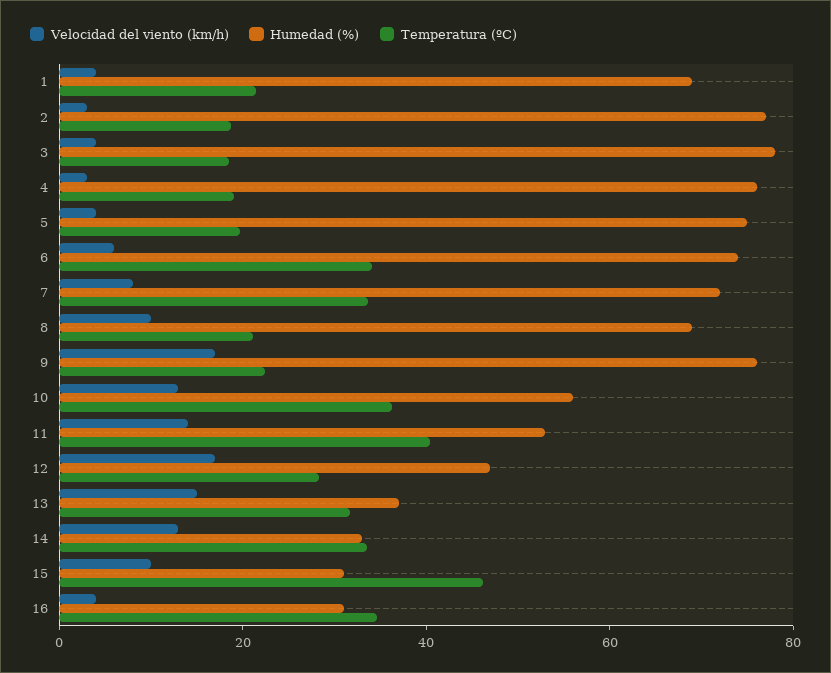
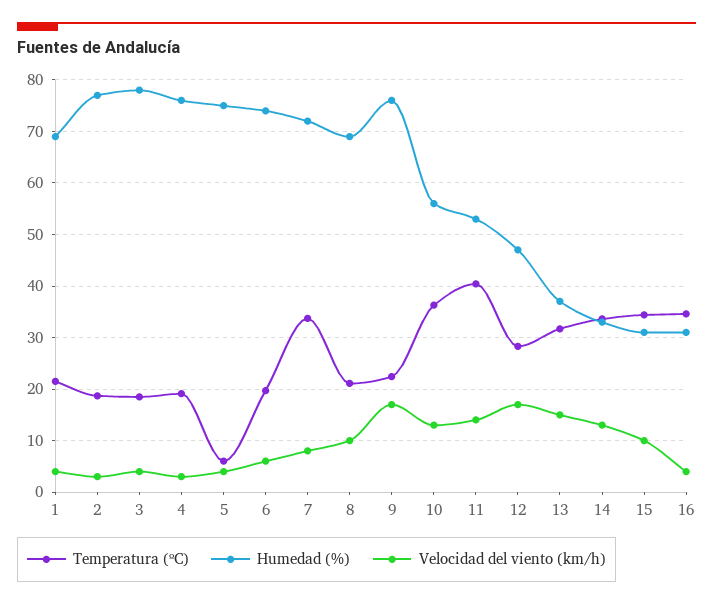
  {
    "Velocidad del viento (km/h)": {
      "1": 4,
      "2": 4,
      "3": 4,
      "4": 4,
      "5": 4,
      "6": 6,
      "7": 8,
      "8": 10,
      "9": 18,
      "10": 14,
      "11": 14,
      "12": 18,
      "13": 16,
      "14": 14,
      "15": 10,
      "16": 4
    },
    "Humedad (%)": {
      "1": 70,
      "2": 78,
      "3": 78,
      "4": 76,
      "5": 76,
      "6": 74,
      "7": 72,
      "8": 70,
      "9": 76,
      "10": 56,
      "11": 54,
      "12": 48,
      "13": 38,
      "14": 34,
      "15": 32,
      "16": 32
    },
    "Temperatura (ºC)": {
      "1": 22,
      "2": 18,
      "3": 18,
      "4": 20,
-     "5": 20,
+     "5": 6,
-     "6": 35,
+     "6": 20,
      "7": 34,
      "8": 22,
      "9": 22,
      "10": 36,
      "11": 40,
      "12": 28,
      "13": 32,
      "14": 34,
-     "15": 45,
+     "15": 34,
      "16": 34
    }
  }

